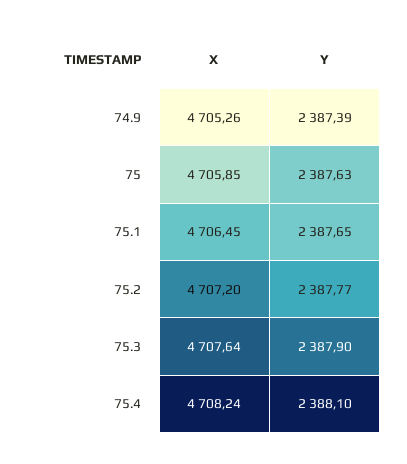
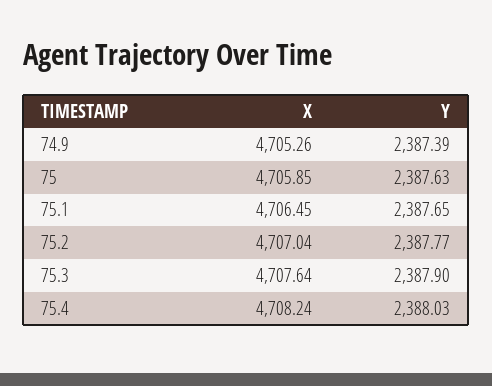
  {
    "X": {
      "74.9": 4705.26,
      "75": 4705.85,
      "75.1": 4706.45,
-     "75.2": 4707.2,
+     "75.2": 4707.04,
      "75.3": 4707.64,
      "75.4": 4708.24
    },
    "Y": {
      "74.9": 2387.39,
      "75": 2387.63,
      "75.1": 2387.65,
      "75.2": 2387.77,
      "75.3": 2387.9,
-     "75.4": 2388.1
+     "75.4": 2388.03
    }
  }

